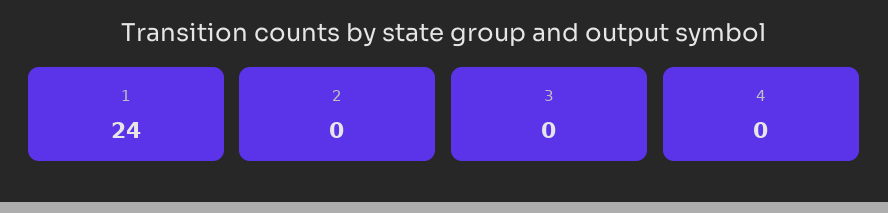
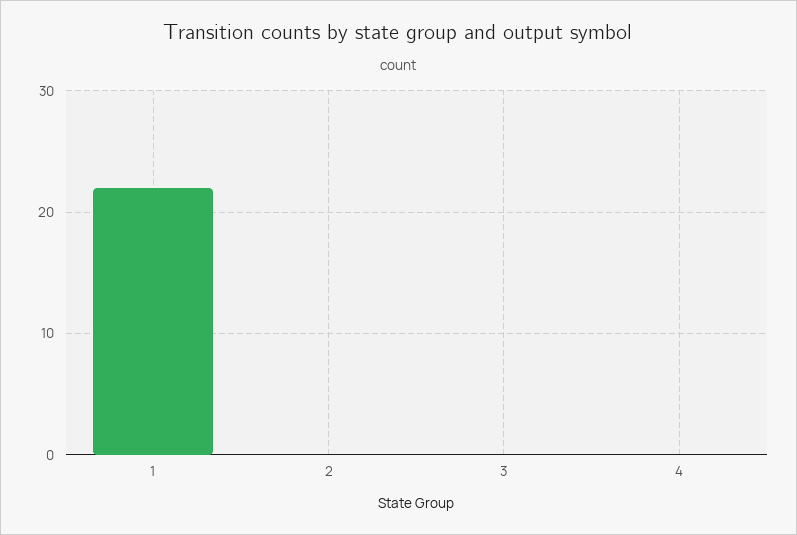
  {
-   "1": 24,
+   "1": 22,
    "2": 0,
    "3": 0,
    "4": 0
  }

